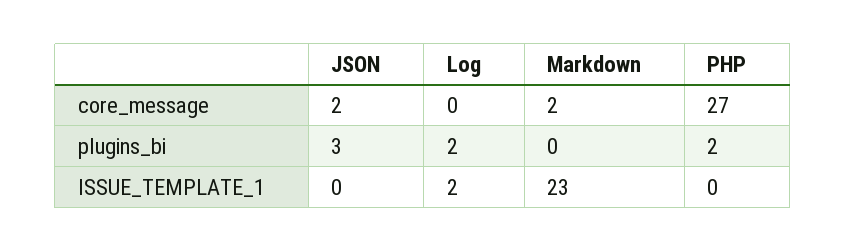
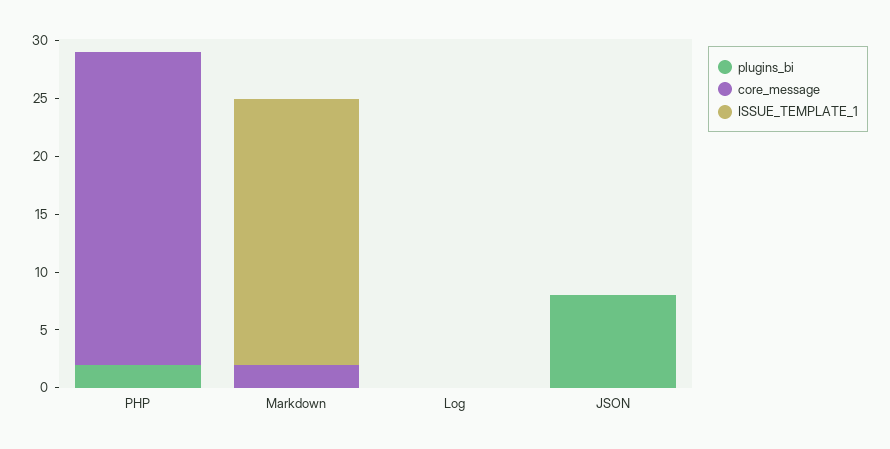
  {
    "core_message": {
-     "JSON": 2,
+     "JSON": 0,
      "Log": 0,
      "Markdown": 2,
      "PHP": 27
    },
    "plugins_bi": {
-     "JSON": 3,
+     "JSON": 8,
-     "Log": 2,
+     "Log": 0,
      "Markdown": 0,
      "PHP": 2
    },
    "ISSUE_TEMPLATE_1": {
      "JSON": 0,
-     "Log": 2,
+     "Log": 0,
      "Markdown": 23,
      "PHP": 0
    }
  }

